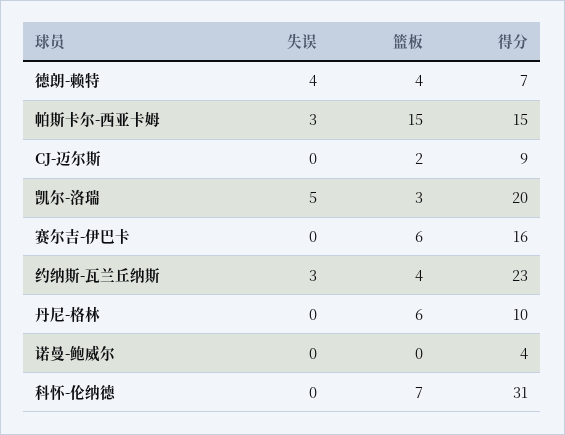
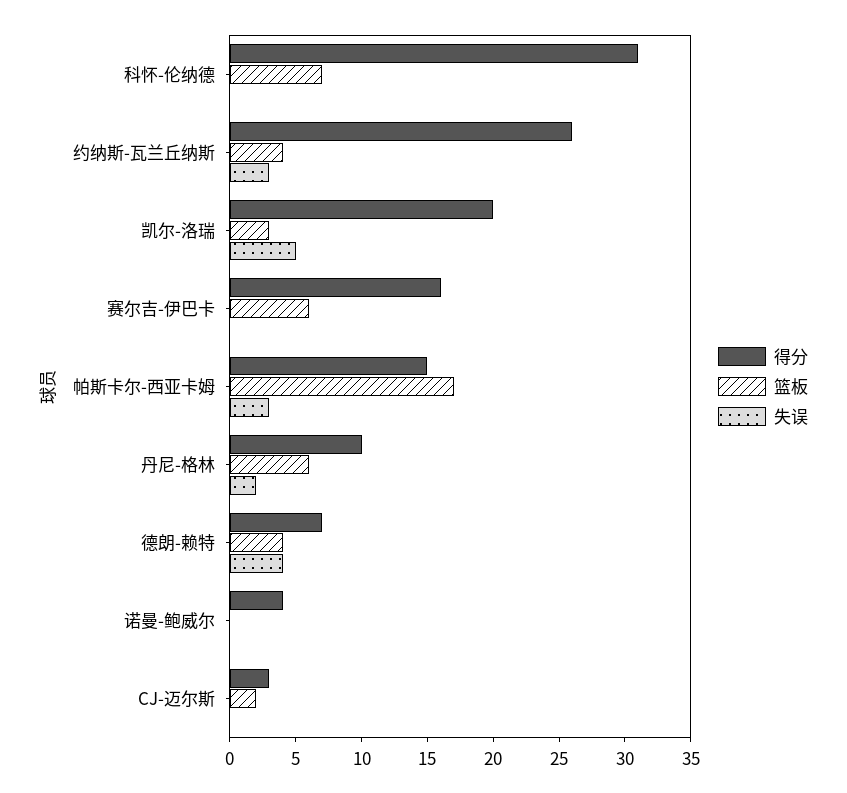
  {
    "失误": {
      "德朗-赖特": 4,
      "帕斯卡尔-西亚卡姆": 3,
      "CJ-迈尔斯": 0,
      "凯尔-洛瑞": 5,
      "赛尔吉-伊巴卡": 0,
      "约纳斯-瓦兰丘纳斯": 3,
-     "丹尼-格林": 0,
+     "丹尼-格林": 2,
      "诺曼-鲍威尔": 0,
      "科怀-伦纳德": 0
    },
    "篮板": {
      "德朗-赖特": 4,
-     "帕斯卡尔-西亚卡姆": 15,
+     "帕斯卡尔-西亚卡姆": 17,
      "CJ-迈尔斯": 2,
      "凯尔-洛瑞": 3,
      "赛尔吉-伊巴卡": 6,
      "约纳斯-瓦兰丘纳斯": 4,
      "丹尼-格林": 6,
      "诺曼-鲍威尔": 0,
      "科怀-伦纳德": 7
    },
    "得分": {
      "德朗-赖特": 7,
      "帕斯卡尔-西亚卡姆": 15,
-     "CJ-迈尔斯": 9,
+     "CJ-迈尔斯": 3,
      "凯尔-洛瑞": 20,
      "赛尔吉-伊巴卡": 16,
-     "约纳斯-瓦兰丘纳斯": 23,
+     "约纳斯-瓦兰丘纳斯": 26,
      "丹尼-格林": 10,
      "诺曼-鲍威尔": 4,
      "科怀-伦纳德": 31
    }
  }

